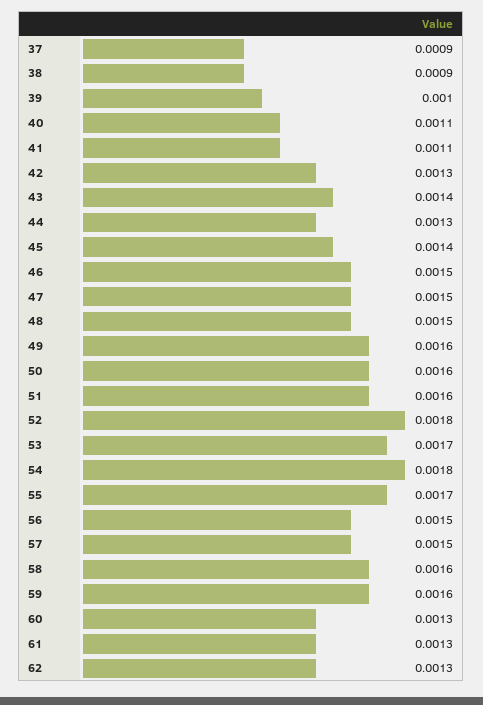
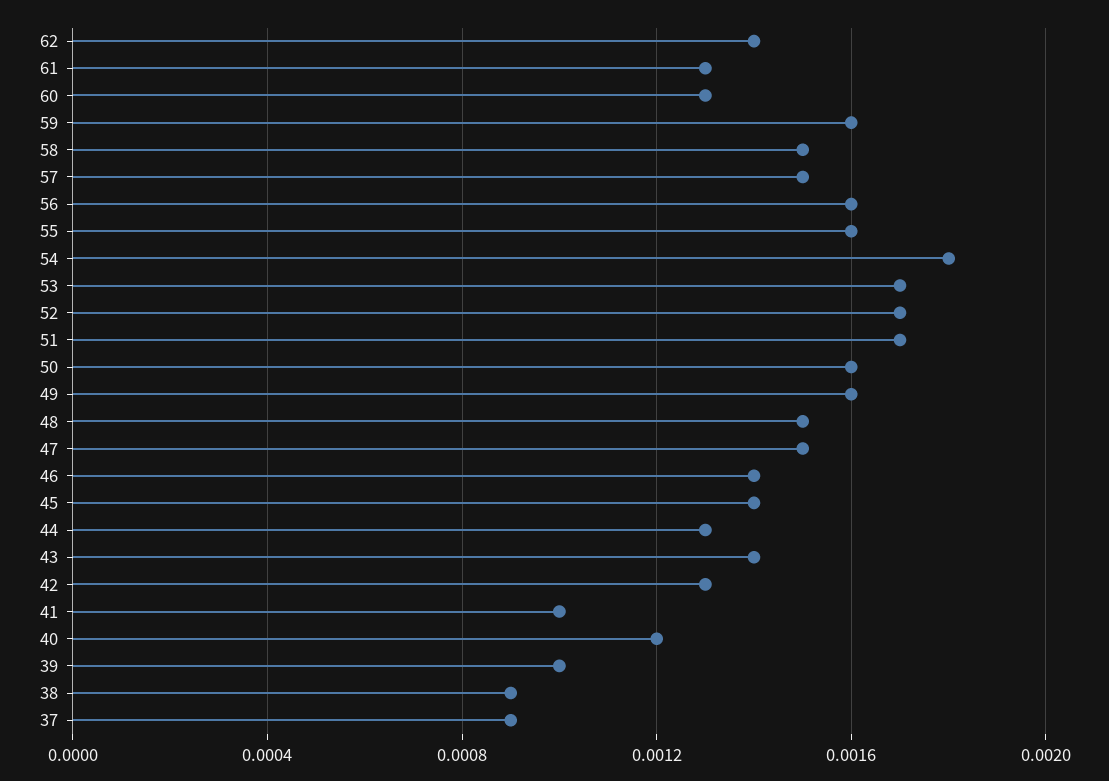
  {
    "37": 0.0009,
    "38": 0.0009,
    "39": 0.001,
-   "40": 0.0011,
+   "40": 0.0012,
-   "41": 0.0011,
+   "41": 0.001,
    "42": 0.0013,
    "43": 0.0014,
    "44": 0.0013,
    "45": 0.0014,
-   "46": 0.0015,
+   "46": 0.0014,
    "47": 0.0015,
    "48": 0.0015,
    "49": 0.0016,
    "50": 0.0016,
-   "51": 0.0016,
+   "51": 0.0017,
-   "52": 0.0018,
+   "52": 0.0017,
    "53": 0.0017,
    "54": 0.0018,
-   "55": 0.0017,
+   "55": 0.0016,
-   "56": 0.0015,
+   "56": 0.0016,
    "57": 0.0015,
-   "58": 0.0016,
+   "58": 0.0015,
    "59": 0.0016,
    "60": 0.0013,
    "61": 0.0013,
-   "62": 0.0013
+   "62": 0.0014
  }

